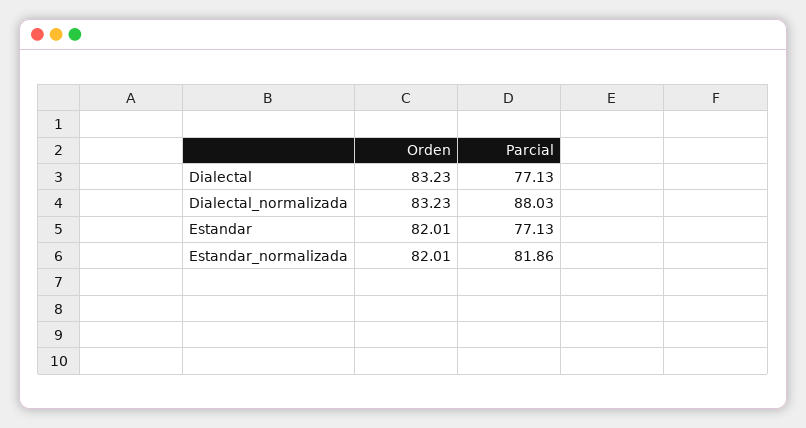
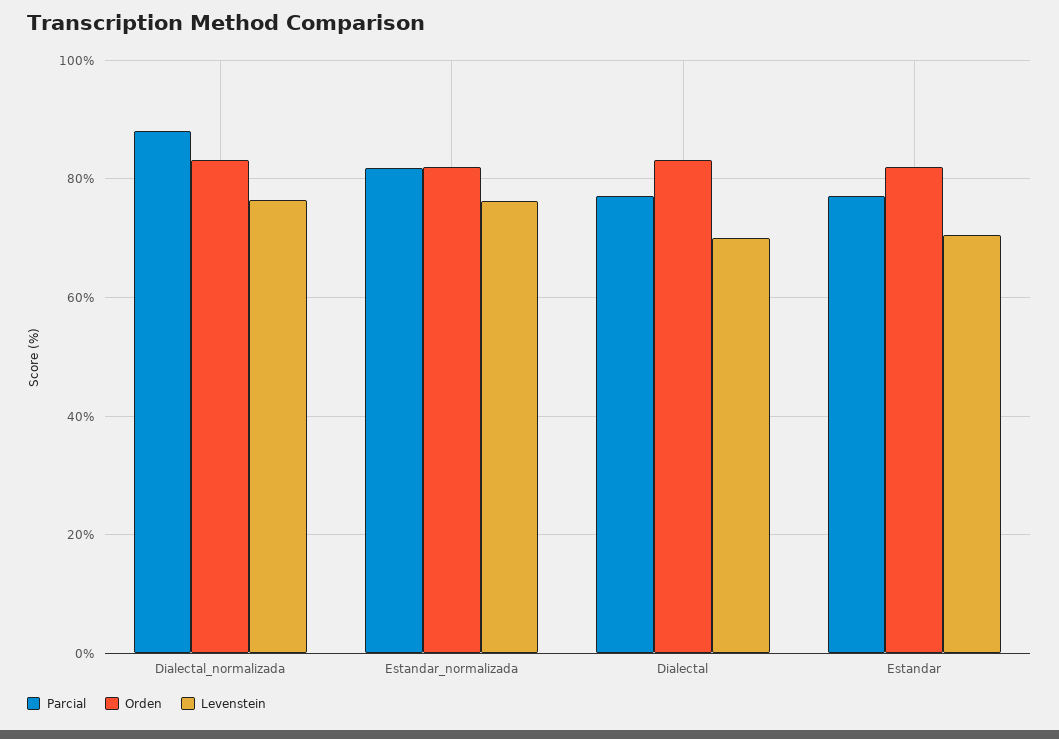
  {
    "Orden": {
      "Dialectal": 83.23,
      "Dialectal_normalizada": 83.23,
      "Estandar": 82.01,
      "Estandar_normalizada": 82.01
    },
    "Parcial": {
      "Dialectal": 77.13,
      "Dialectal_normalizada": 88.03,
      "Estandar": 77.13,
      "Estandar_normalizada": 81.86
-   }
+   },
+   "Levenstein": {
+     "Dialectal_normalizada": 76,
+     "Estandar_normalizada": 76,
+     "Dialectal": 70,
+     "Estandar": 70
+   }
  }

